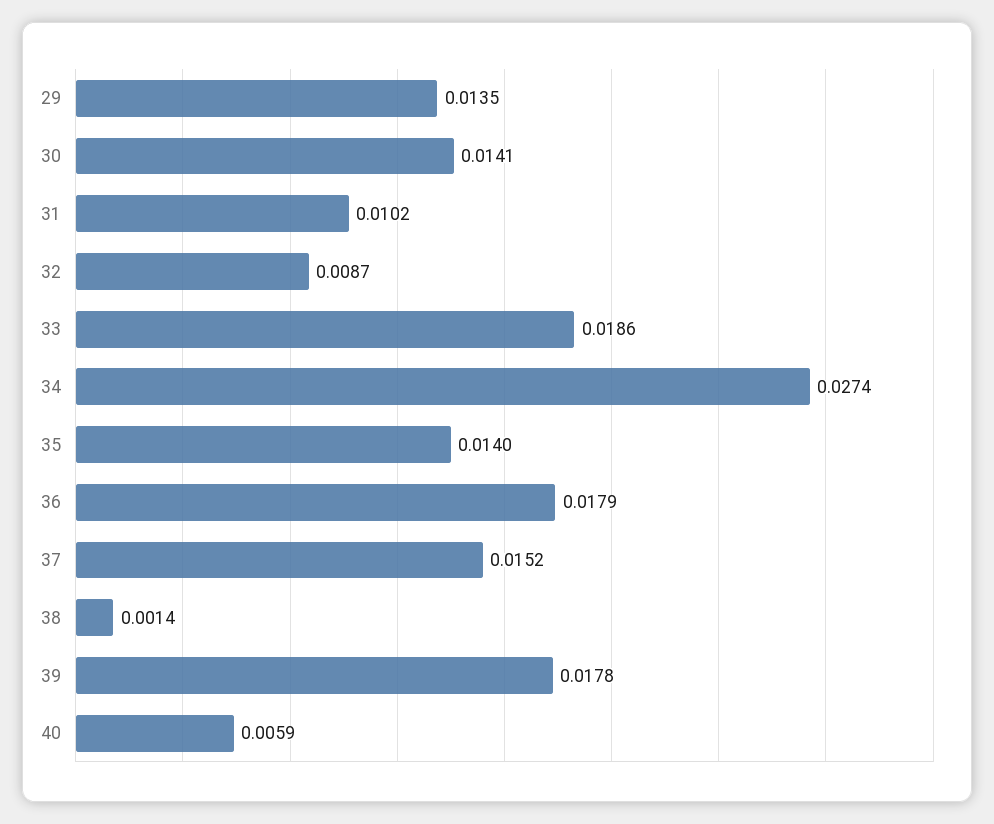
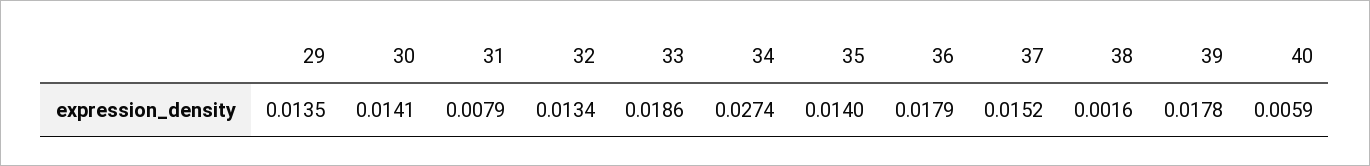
  {
    "29": 0.0135,
    "30": 0.0141,
-   "31": 0.0102,
+   "31": 0.0079,
-   "32": 0.0087,
+   "32": 0.0134,
    "33": 0.0186,
    "34": 0.0274,
    "35": 0.014,
    "36": 0.0179,
    "37": 0.0152,
-   "38": 0.0014,
+   "38": 0.0016,
    "39": 0.0178,
    "40": 0.0059
  }

